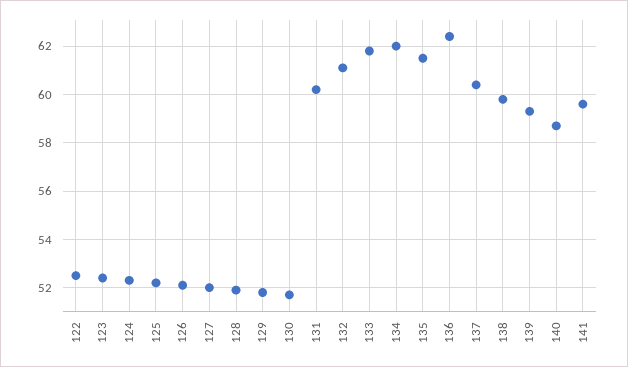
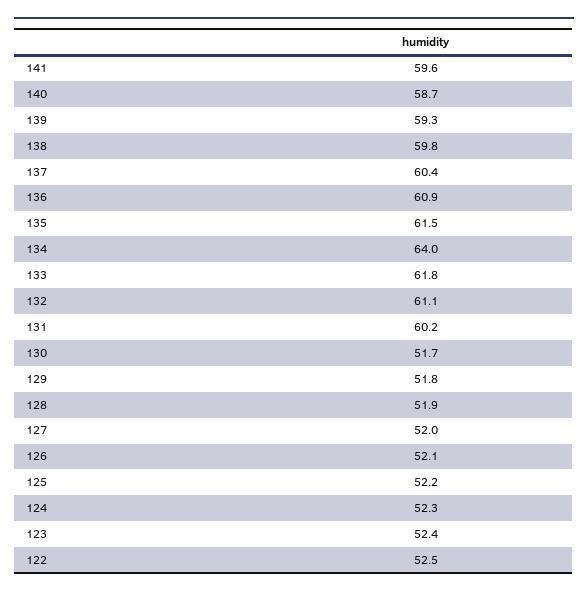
  {
    "122": 52.5,
    "123": 52.4,
    "124": 52.3,
    "125": 52.2,
    "126": 52.1,
    "127": 52,
    "128": 51.9,
    "129": 51.8,
    "130": 51.7,
    "131": 60.2,
    "132": 61.1,
    "133": 61.8,
-   "134": 62,
+   "134": 64,
    "135": 61.5,
-   "136": 62.5,
+   "136": 60.9,
    "137": 60.4,
    "138": 59.8,
    "139": 59.3,
    "140": 58.7,
    "141": 59.6
  }

